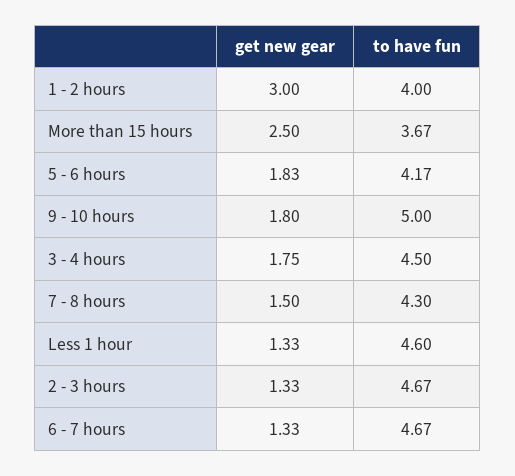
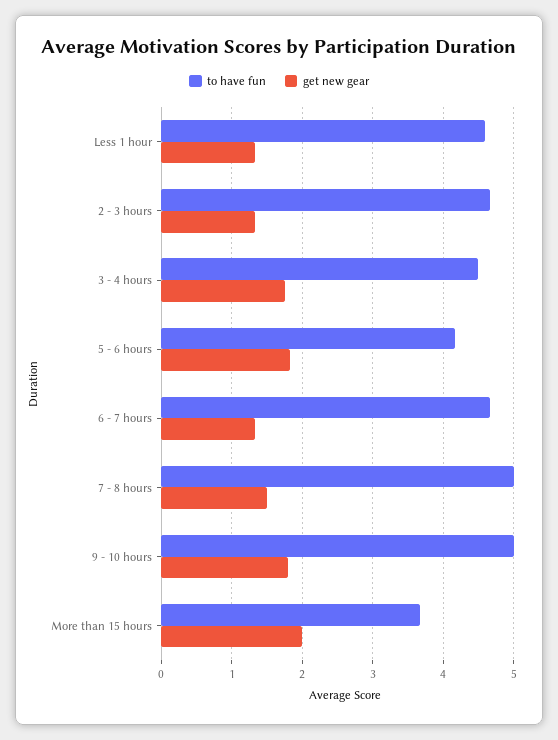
  {
    "get new gear": {
-     "1 - 2 hours": 3,
-     "More than 15 hours": 2.5,
+     "More than 15 hours": 2,
      "5 - 6 hours": 1.83,
      "9 - 10 hours": 1.8,
      "3 - 4 hours": 1.75,
      "7 - 8 hours": 1.5,
      "Less 1 hour": 1.33,
      "2 - 3 hours": 1.33,
      "6 - 7 hours": 1.33
    },
    "to have fun": {
-     "1 - 2 hours": 4,
      "More than 15 hours": 3.67,
      "5 - 6 hours": 4.17,
      "9 - 10 hours": 5,
      "3 - 4 hours": 4.5,
-     "7 - 8 hours": 4.3,
+     "7 - 8 hours": 5,
      "Less 1 hour": 4.6,
      "2 - 3 hours": 4.67,
      "6 - 7 hours": 4.67
    }
  }

